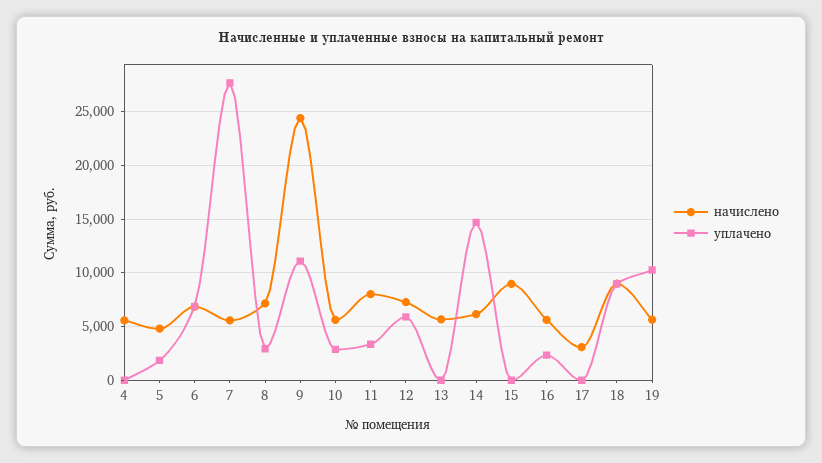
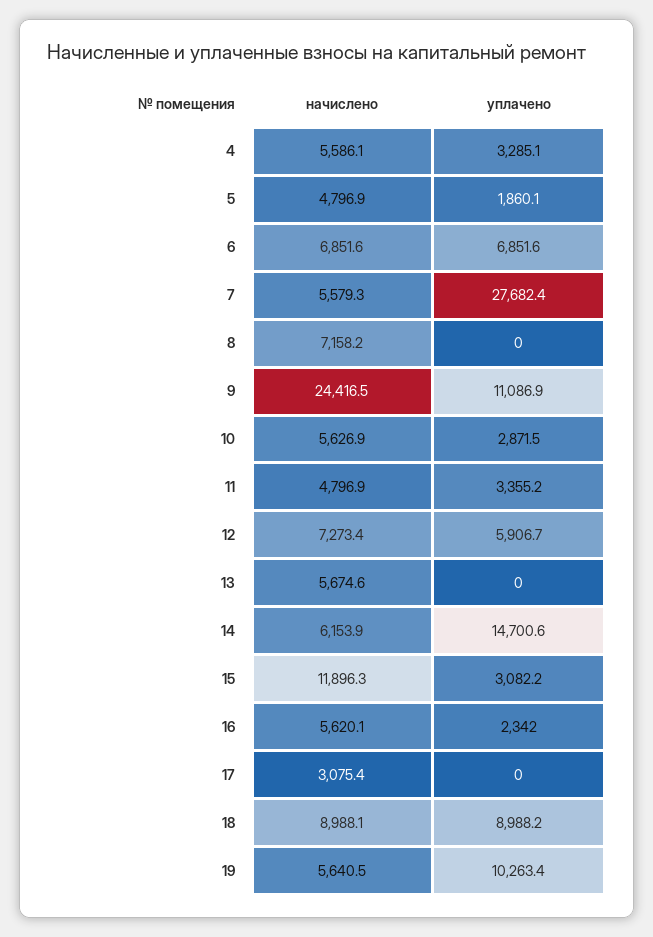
  {
    "начислено": {
      "4": 5586.1,
      "5": 4796.9,
      "6": 6851.6,
      "7": 5579.3,
      "8": 7158.2,
      "9": 24416.5,
      "10": 5626.9,
-     "11": 8000,
+     "11": 4796.9,
      "12": 7273.4,
      "13": 5674.6,
      "14": 6153.9,
-     "15": 9000,
+     "15": 11896.3,
      "16": 5620.1,
      "17": 3075.4,
      "18": 8988.1,
      "19": 5640.5
    },
    "уплачено": {
-     "4": 0,
+     "4": 3285.1,
      "5": 1860.1,
      "6": 6851.6,
      "7": 27682.4,
-     "8": 3000,
+     "8": 0,
      "9": 11086.9,
      "10": 2871.5,
      "11": 3355.2,
      "12": 5906.7,
      "13": 0,
      "14": 14700.6,
-     "15": 0,
+     "15": 3082.2,
      "16": 2342,
      "17": 0,
      "18": 8988.2,
      "19": 10263.4
    }
  }

